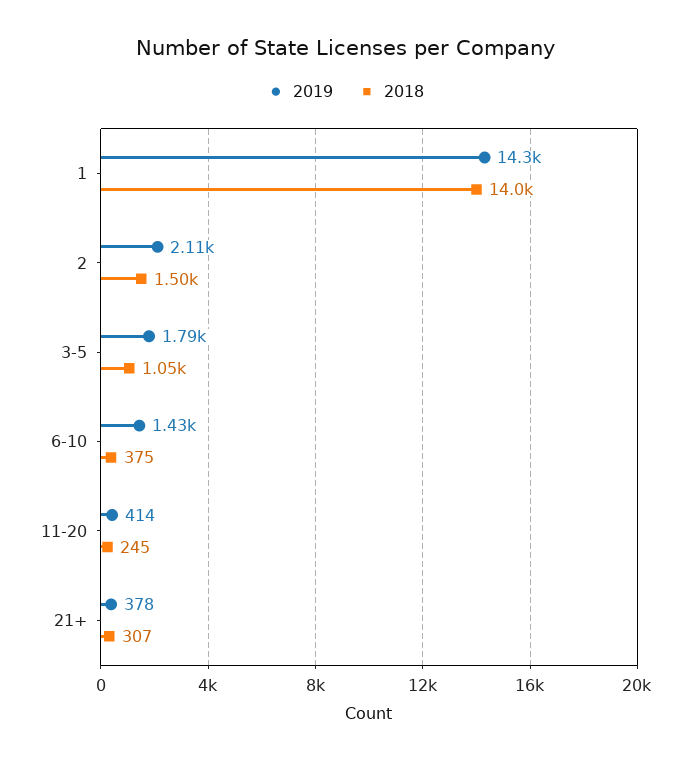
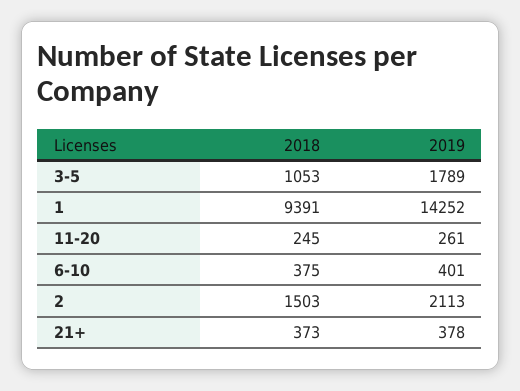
  {
    "2019": {
      "1": 14252,
      "2": 2113,
      "3-5": 1789,
-     "6-10": 1430,
+     "6-10": 401,
-     "11-20": 414,
+     "11-20": 261,
      "21+": 378
    },
    "2018": {
-     "1": 14000,
+     "1": 9391,
      "2": 1503,
      "3-5": 1053,
      "6-10": 375,
      "11-20": 245,
-     "21+": 307
+     "21+": 373
    }
  }

